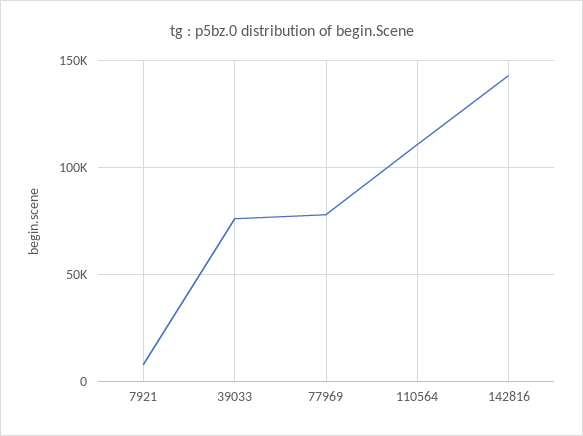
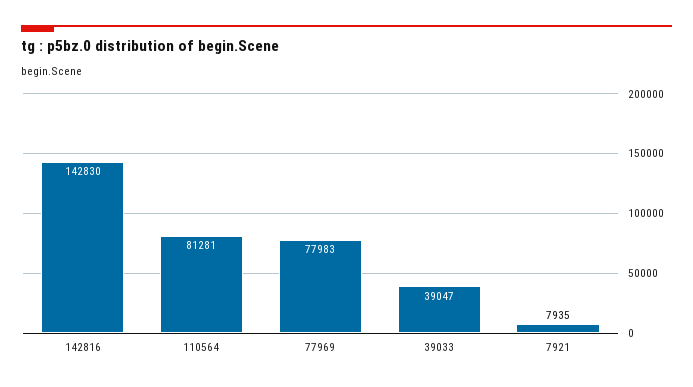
  {
    "7921": 7935,
-   "39033": 75000,
+   "39033": 39047,
    "77969": 77983,
-   "110564": 110000,
+   "110564": 81281,
    "142816": 142830
  }

